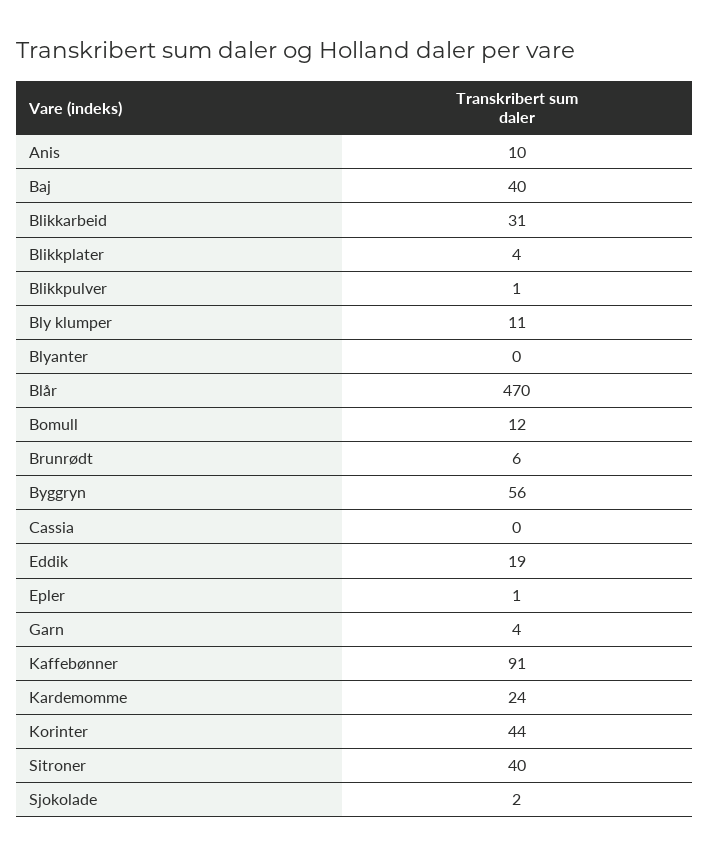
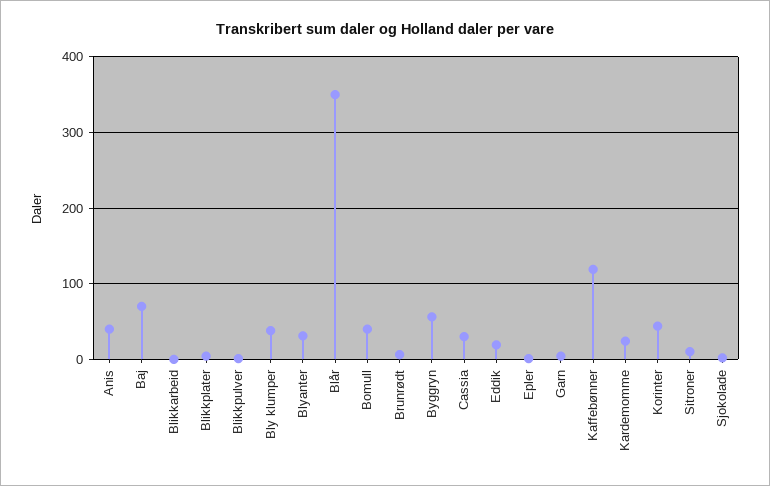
  {
-   "Anis": 10,
+   "Anis": 40,
-   "Baj": 40,
+   "Baj": 70,
-   "Blikkarbeid": 31,
+   "Blikkarbeid": 0,
    "Blikkplater": 4,
    "Blikkpulver": 1,
-   "Bly klumper": 11,
+   "Bly klumper": 40,
-   "Blyanter": 0,
+   "Blyanter": 30,
-   "Blår": 470,
+   "Blår": 350,
-   "Bomull": 12,
+   "Bomull": 40,
    "Brunrødt": 6,
    "Byggryn": 56,
-   "Cassia": 0,
+   "Cassia": 30,
    "Eddik": 19,
    "Epler": 1,
    "Garn": 4,
-   "Kaffebønner": 91,
+   "Kaffebønner": 120,
    "Kardemomme": 24,
    "Korinter": 44,
-   "Sitroner": 40,
+   "Sitroner": 10,
    "Sjokolade": 2
  }

